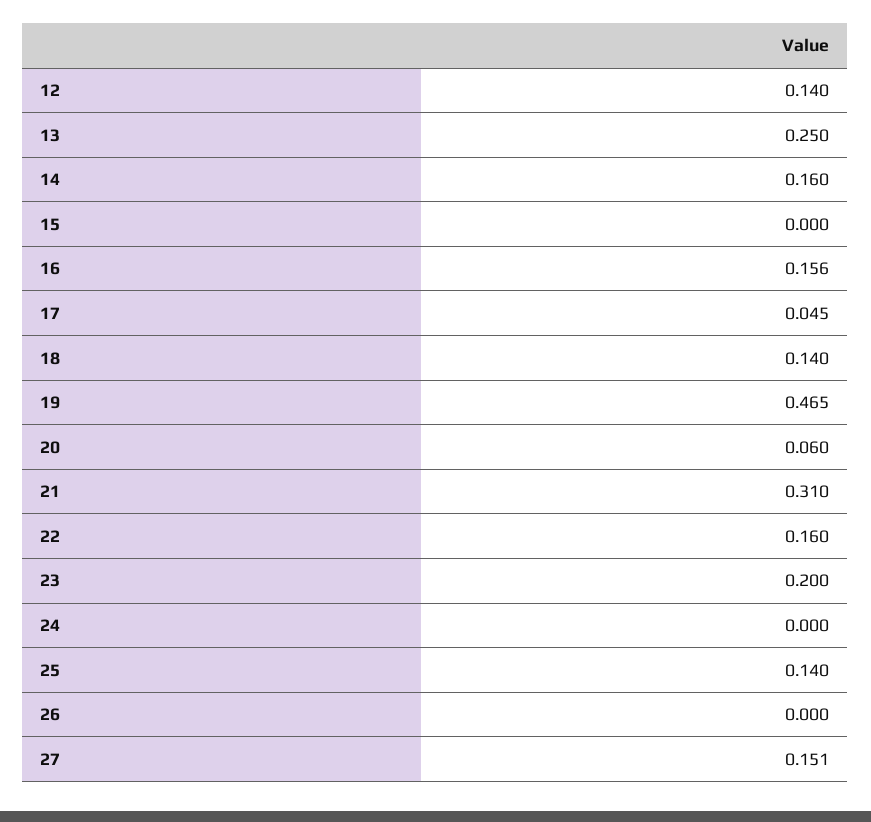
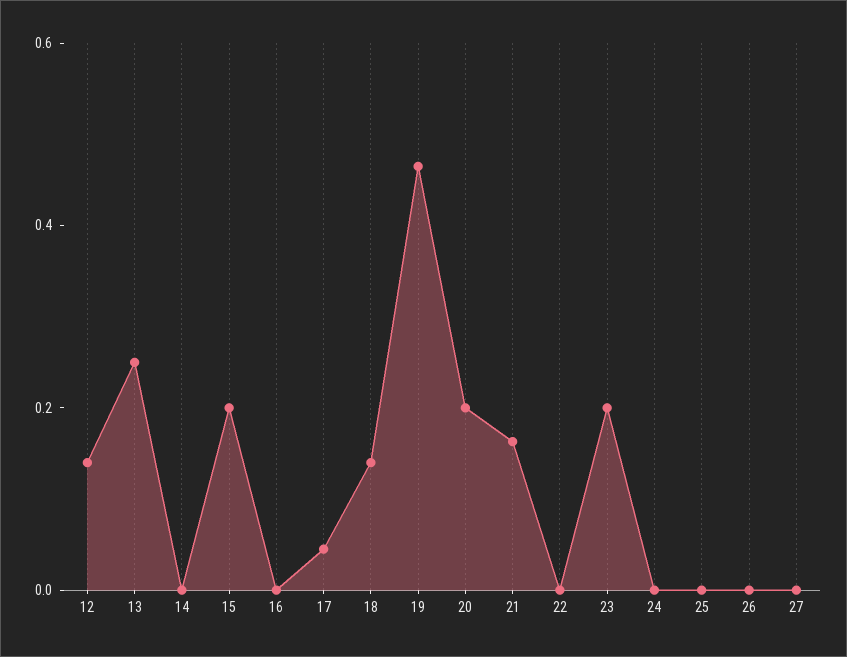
  {
    "12": 0.14,
    "13": 0.25,
-   "14": 0.16,
+   "14": 0,
-   "15": 0,
+   "15": 0.2,
-   "16": 0.156,
+   "16": 0,
    "17": 0.045,
    "18": 0.14,
    "19": 0.465,
-   "20": 0.06,
+   "20": 0.2,
-   "21": 0.31,
+   "21": 0.15,
-   "22": 0.16,
+   "22": 0,
    "23": 0.2,
    "24": 0,
-   "25": 0.14,
+   "25": 0,
    "26": 0,
-   "27": 0.151
+   "27": 0
  }

